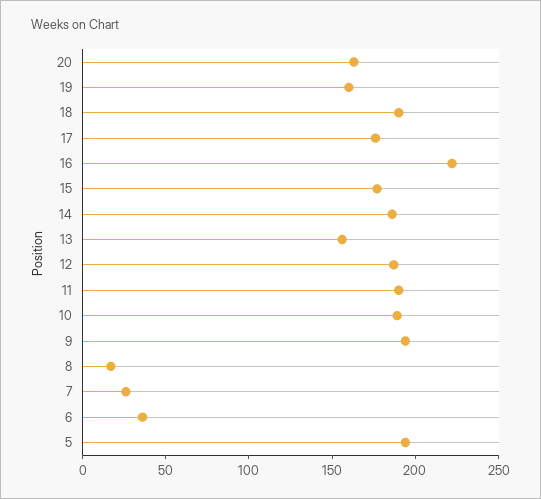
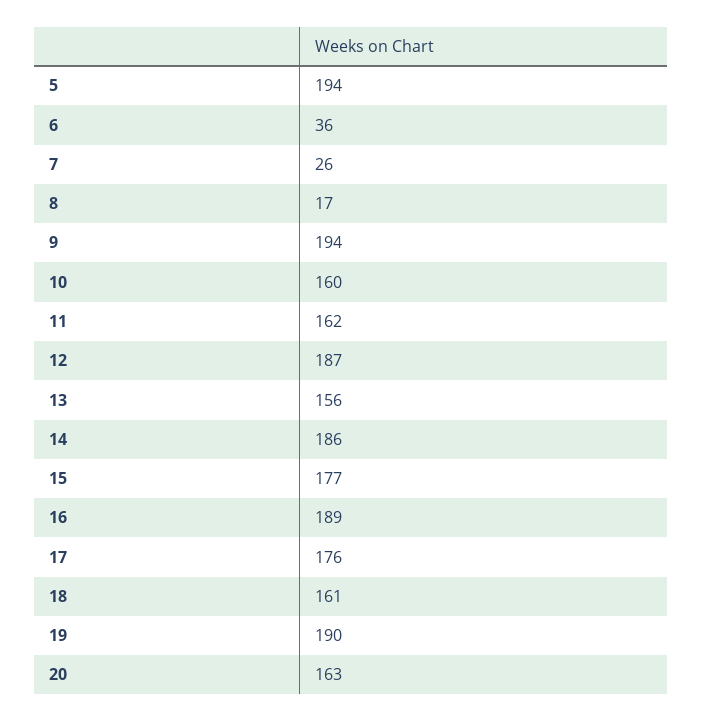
  {
    "20": 163,
-   "19": 160,
+   "19": 190,
-   "18": 190,
+   "18": 161,
    "17": 176,
-   "16": 220,
+   "16": 189,
    "15": 177,
    "14": 186,
    "13": 156,
    "12": 187,
-   "11": 190,
+   "11": 162,
-   "10": 190,
+   "10": 160,
    "9": 194,
    "8": 17,
    "7": 26,
    "6": 36,
    "5": 194
  }

